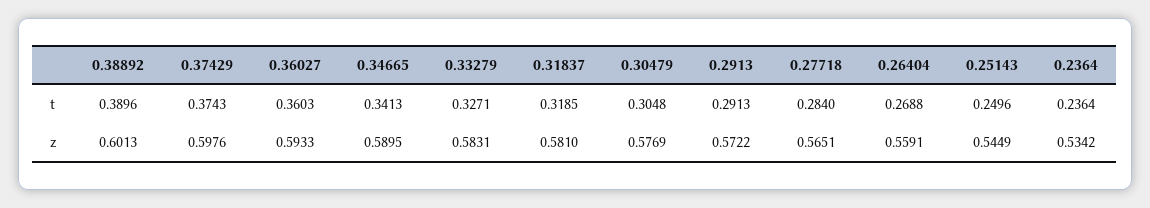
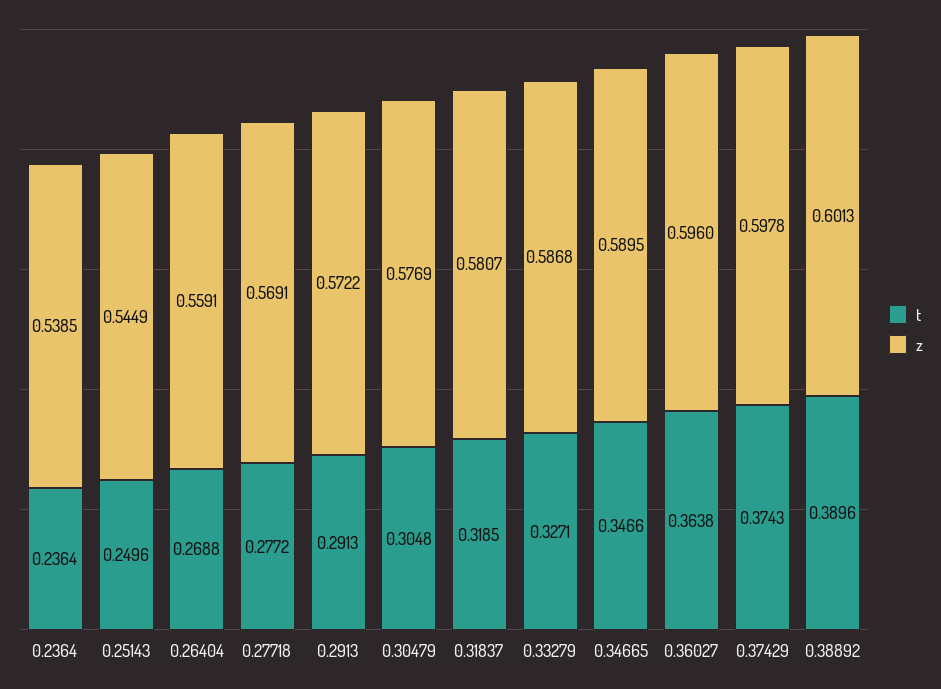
  {
    "t": {
      "0.38892": 0.3896,
      "0.37429": 0.3743,
-     "0.36027": 0.3603,
+     "0.36027": 0.3638,
-     "0.34665": 0.3413,
+     "0.34665": 0.3466,
      "0.33279": 0.3271,
      "0.31837": 0.3185,
      "0.30479": 0.3048,
      "0.2913": 0.2913,
-     "0.27718": 0.284,
+     "0.27718": 0.2772,
      "0.26404": 0.2688,
      "0.25143": 0.2496,
      "0.2364": 0.2364
    },
    "z": {
      "0.38892": 0.6013,
-     "0.37429": 0.5976,
+     "0.37429": 0.5978,
-     "0.36027": 0.5933,
+     "0.36027": 0.596,
      "0.34665": 0.5895,
-     "0.33279": 0.5831,
+     "0.33279": 0.5868,
-     "0.31837": 0.581,
+     "0.31837": 0.5807,
      "0.30479": 0.5769,
      "0.2913": 0.5722,
-     "0.27718": 0.5651,
+     "0.27718": 0.5691,
      "0.26404": 0.5591,
      "0.25143": 0.5449,
-     "0.2364": 0.5342
+     "0.2364": 0.5385
    }
  }

